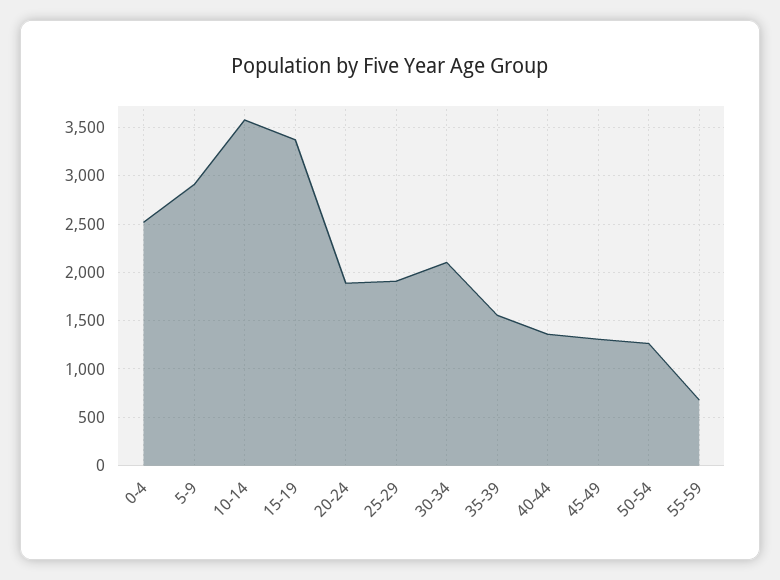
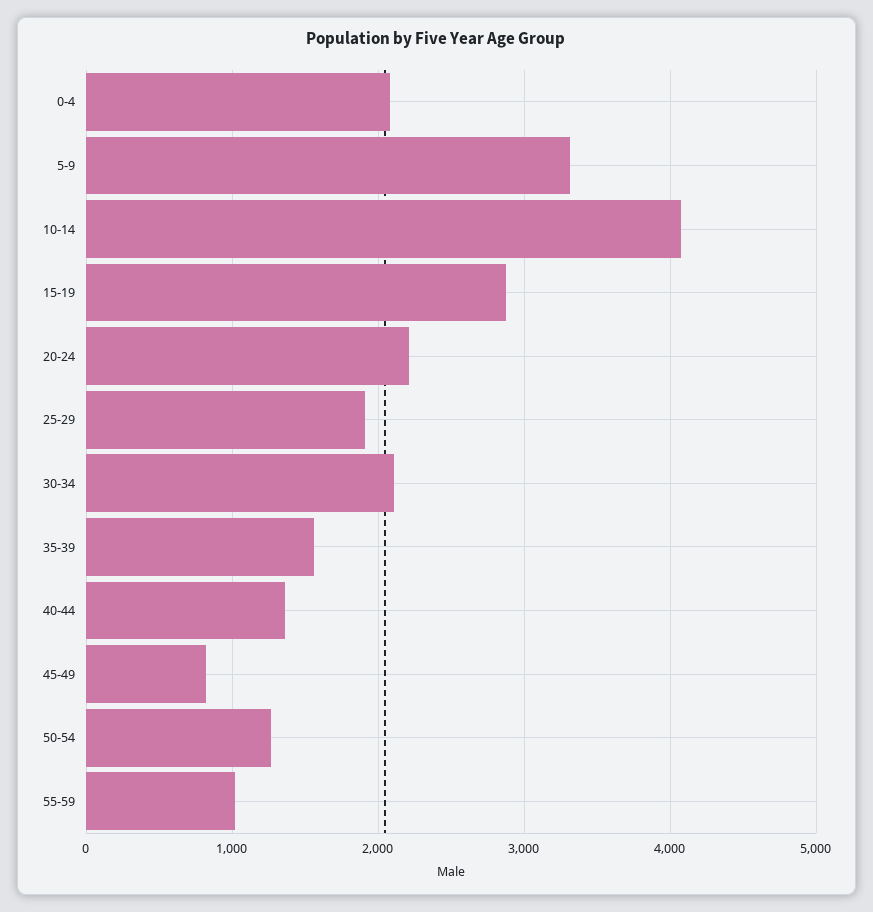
  {
-   "0-4": 2500,
+   "0-4": 2100,
-   "5-9": 2900,
+   "5-9": 3300,
-   "10-14": 3600,
+   "10-14": 4100,
-   "15-19": 3400,
+   "15-19": 2900,
-   "20-24": 1900,
+   "20-24": 2200,
    "25-29": 1900,
    "30-34": 2100,
    "35-39": 1600,
    "40-44": 1400,
-   "45-49": 1300,
+   "45-49": 800,
    "50-54": 1300,
-   "55-59": 700
+   "55-59": 1000
  }

